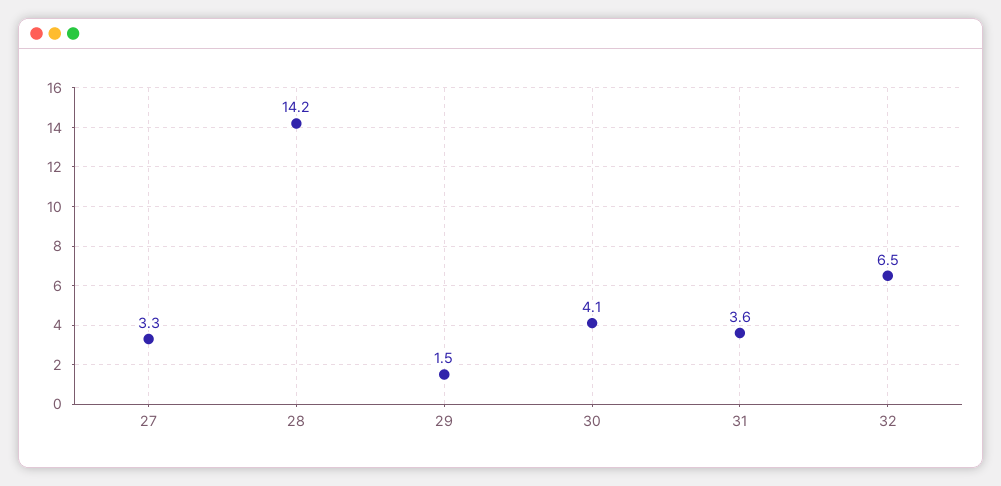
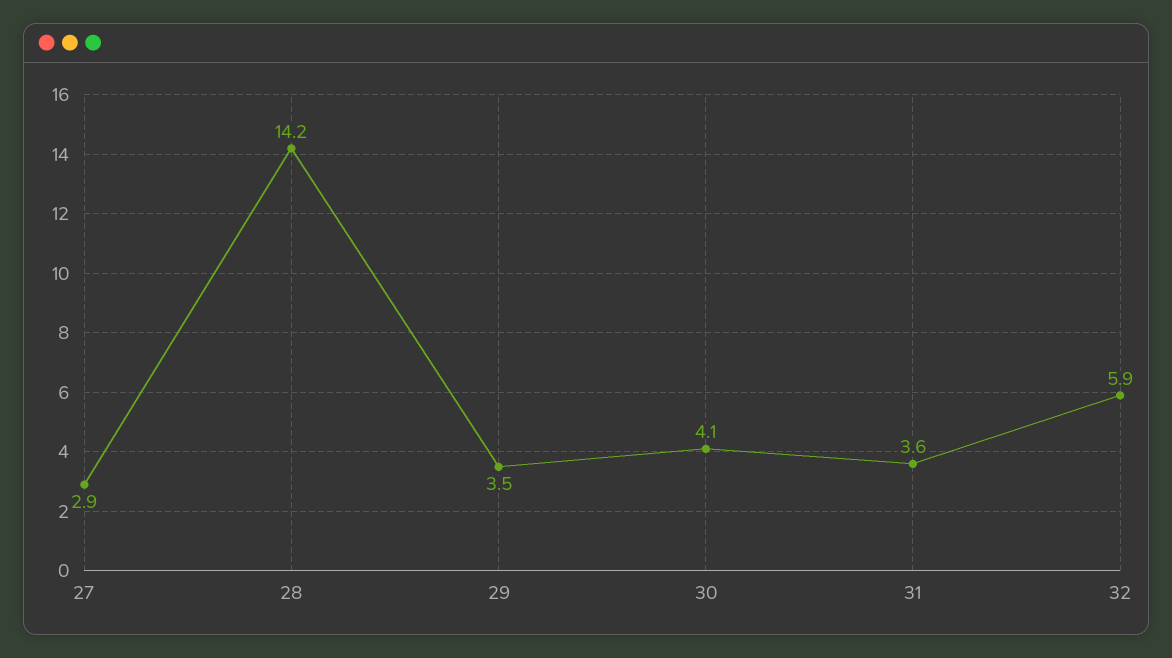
  {
-   "27": 3.3,
+   "27": 2.9,
    "28": 14.2,
-   "29": 1.5,
+   "29": 3.5,
    "30": 4.1,
    "31": 3.6,
-   "32": 6.5
+   "32": 5.9
  }

